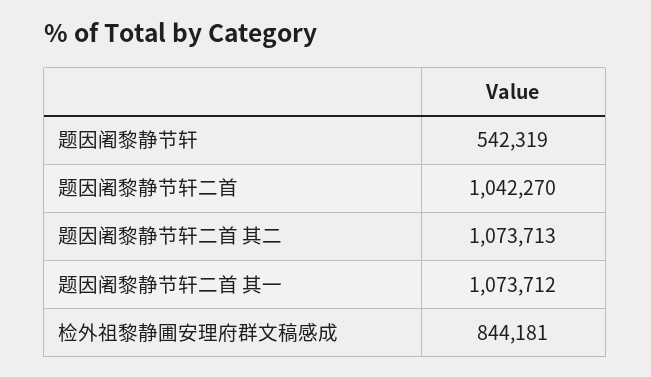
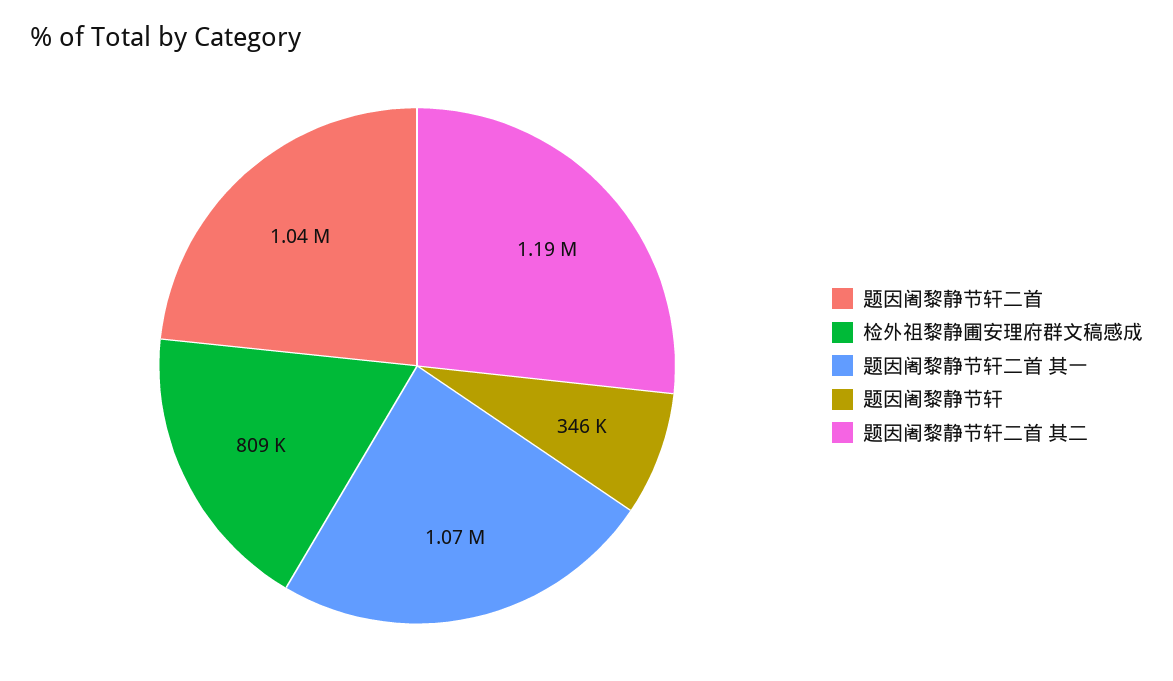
  {
-   "题因阇黎静节轩": 542319,
+   "题因阇黎静节轩": 346000,
    "题因阇黎静节轩二首": 1042270,
-   "题因阇黎静节轩二首 其二": 1073713,
+   "题因阇黎静节轩二首 其二": 1190000,
    "题因阇黎静节轩二首 其一": 1073712,
-   "检外祖黎静圃安理府群文稿感成": 844181
+   "检外祖黎静圃安理府群文稿感成": 809000
  }

